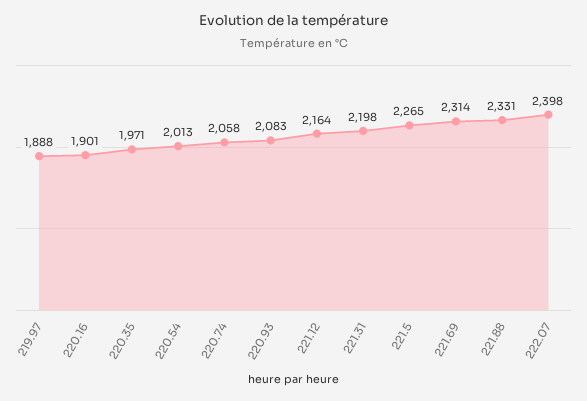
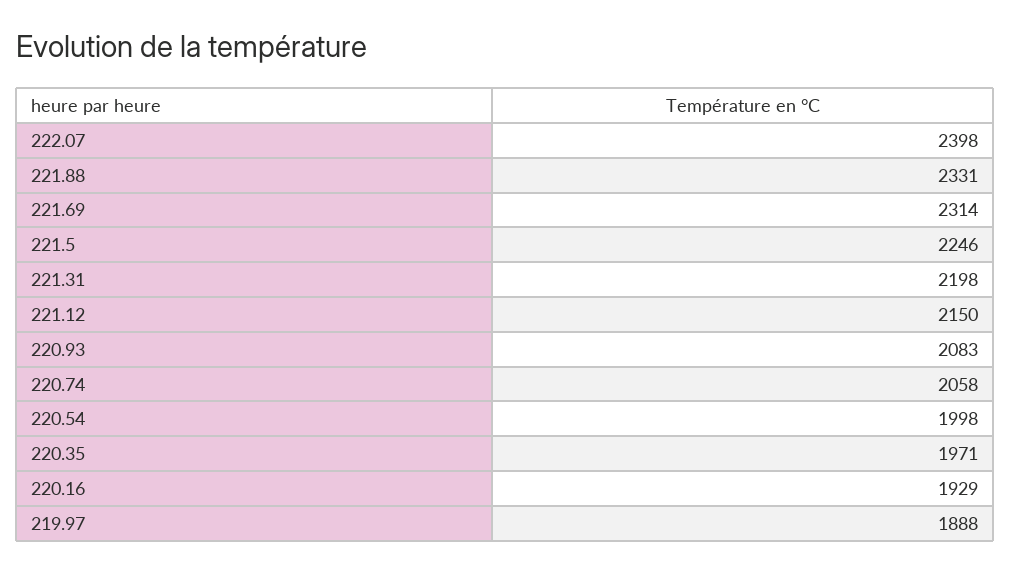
  {
    "219.97": 1888,
-   "220.16": 1901,
+   "220.16": 1929,
    "220.35": 1971,
-   "220.54": 2013,
+   "220.54": 1998,
    "220.74": 2058,
    "220.93": 2083,
-   "221.12": 2164,
+   "221.12": 2150,
    "221.31": 2198,
-   "221.5": 2265,
+   "221.5": 2246,
    "221.69": 2314,
    "221.88": 2331,
    "222.07": 2398
  }

